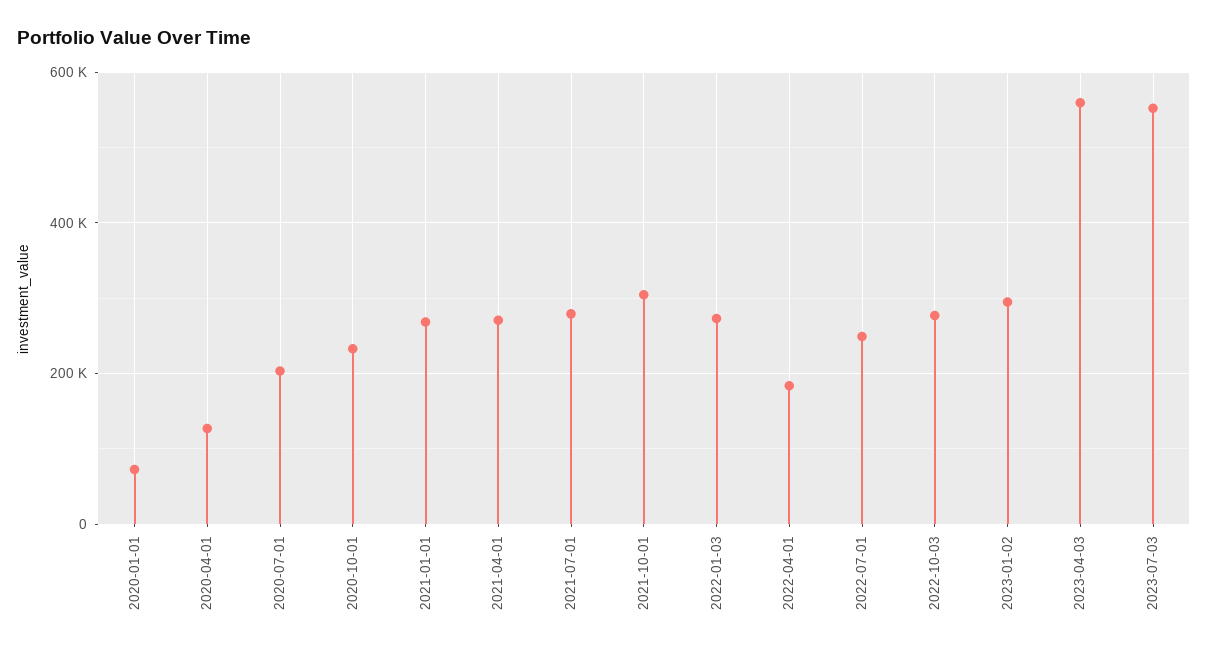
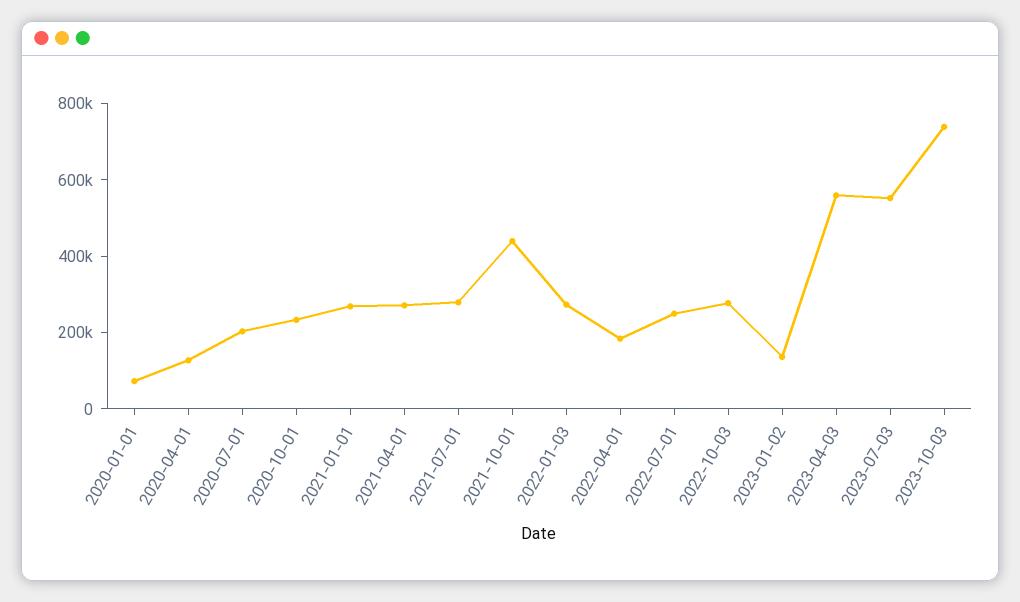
  {
    "2020-01-01": 80000,
    "2020-04-01": 120000,
    "2020-07-01": 200000,
    "2020-10-01": 240000,
    "2021-01-01": 260000,
    "2021-04-01": 280000,
    "2021-07-01": 280000,
-   "2021-10-01": 300000,
+   "2021-10-01": 450000,
    "2022-01-03": 280000,
    "2022-04-01": 180000,
    "2022-07-01": 240000,
    "2022-10-03": 280000,
-   "2023-01-02": 300000,
+   "2023-01-02": 150000,
    "2023-04-03": 560000,
-   "2023-07-03": 560000
+   "2023-07-03": 560000,
+   "2023-10-03": 750000
  }

